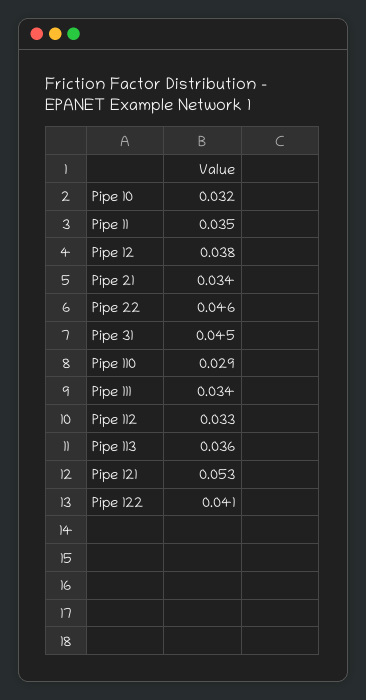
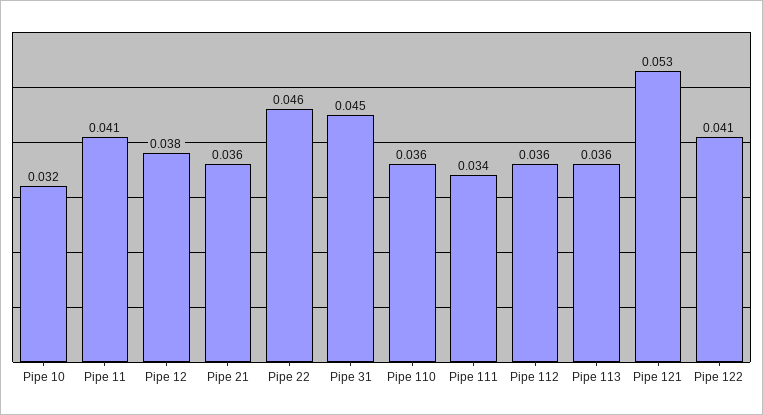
  {
    "Pipe 10": 0.032,
-   "Pipe 11": 0.035,
+   "Pipe 11": 0.041,
    "Pipe 12": 0.038,
-   "Pipe 21": 0.034,
+   "Pipe 21": 0.036,
    "Pipe 22": 0.046,
    "Pipe 31": 0.045,
-   "Pipe 110": 0.029,
+   "Pipe 110": 0.036,
    "Pipe 111": 0.034,
-   "Pipe 112": 0.033,
+   "Pipe 112": 0.036,
    "Pipe 113": 0.036,
    "Pipe 121": 0.053,
    "Pipe 122": 0.041
  }

